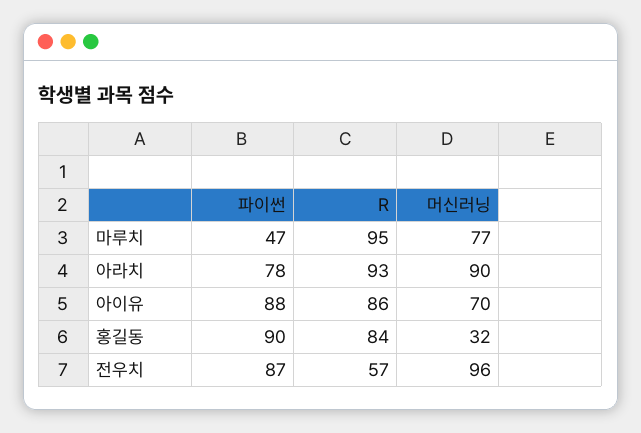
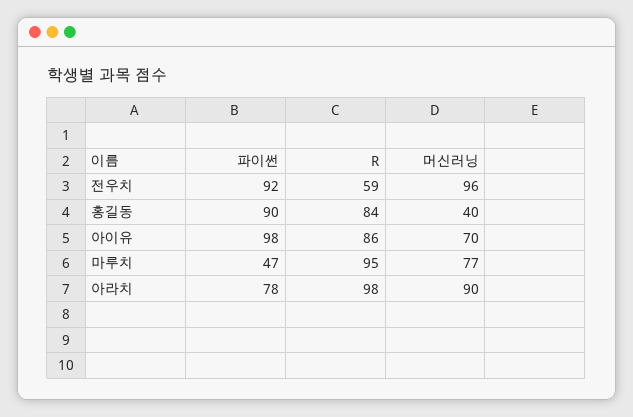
  {
    "파이썬": {
      "마루치": 47,
      "아라치": 78,
-     "아이유": 88,
+     "아이유": 98,
      "홍길동": 90,
-     "전우치": 87
+     "전우치": 92
    },
    "R": {
      "마루치": 95,
-     "아라치": 93,
+     "아라치": 98,
      "아이유": 86,
      "홍길동": 84,
-     "전우치": 57
+     "전우치": 59
    },
    "머신러닝": {
      "마루치": 77,
      "아라치": 90,
      "아이유": 70,
-     "홍길동": 32,
+     "홍길동": 40,
      "전우치": 96
    }
  }

